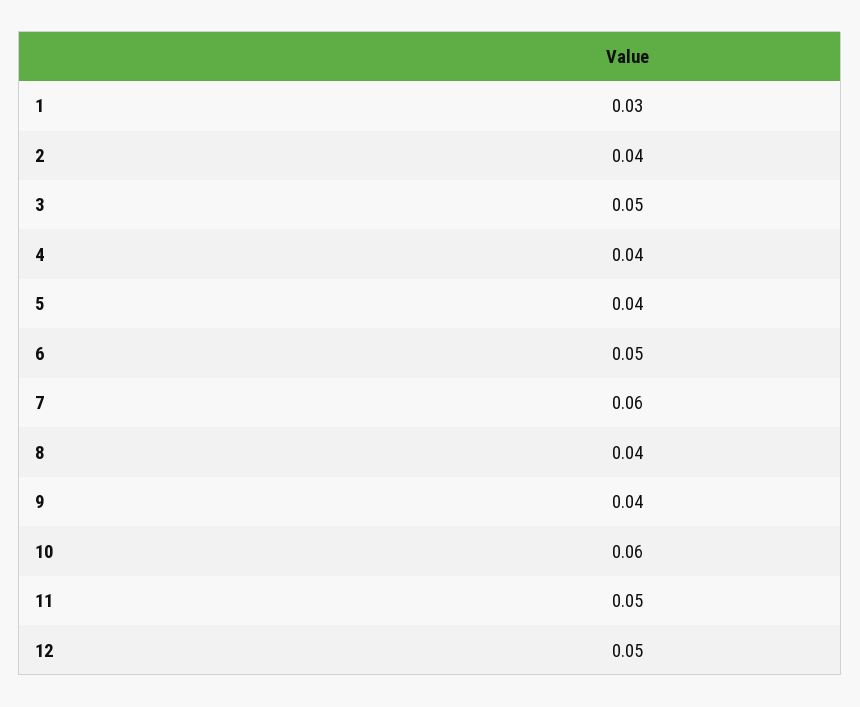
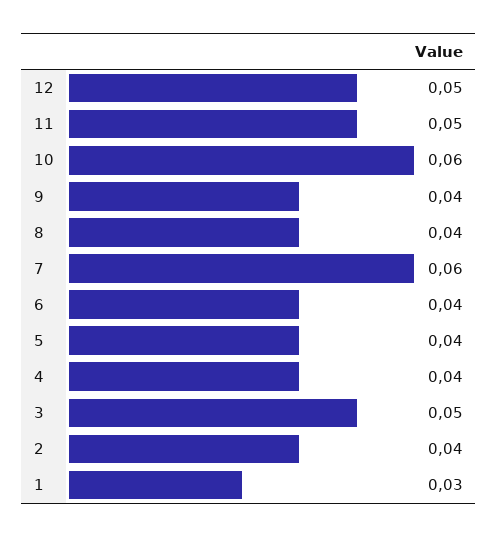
  {
    "1": 0.03,
    "2": 0.04,
    "3": 0.05,
    "4": 0.04,
    "5": 0.04,
-   "6": 0.05,
+   "6": 0.04,
    "7": 0.06,
    "8": 0.04,
    "9": 0.04,
    "10": 0.06,
    "11": 0.05,
    "12": 0.05
  }

